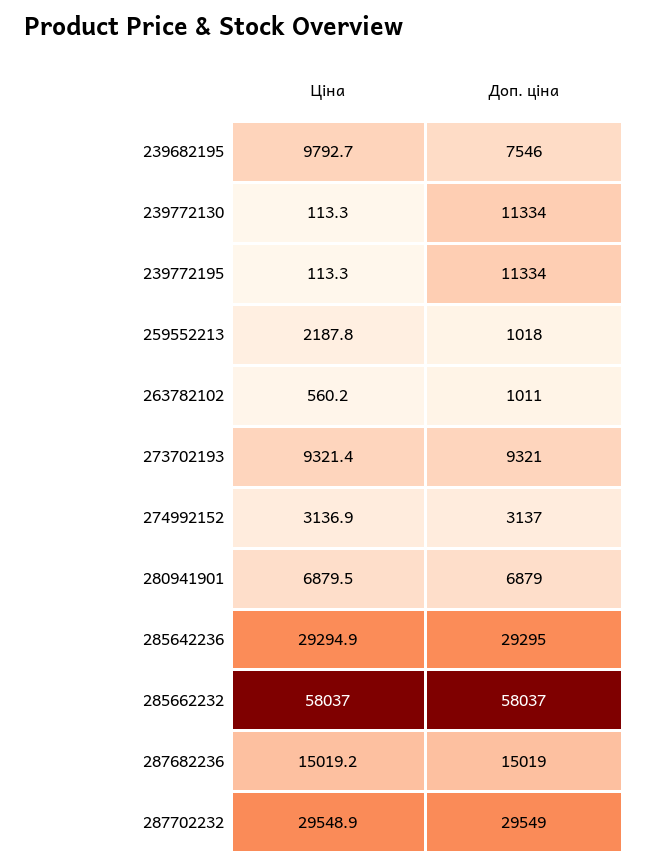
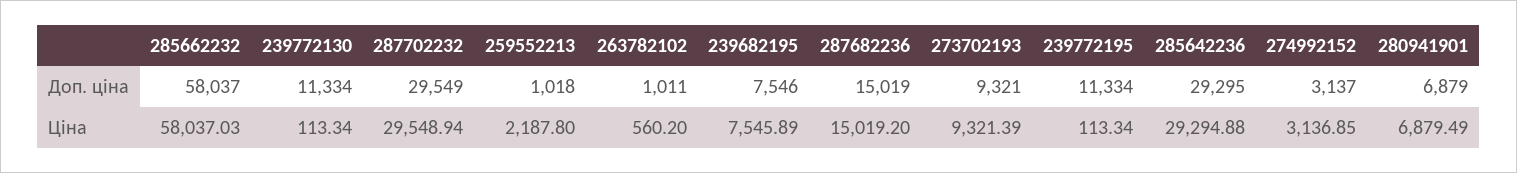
  {
    "Ціна": {
-     "239682195": 9792.7,
+     "239682195": 7545.89,
      "239772130": 113.34,
      "239772195": 113.34,
      "259552213": 2187.8,
      "263782102": 560.2,
      "273702193": 9321.39,
      "274992152": 3136.85,
      "280941901": 6879.49,
      "285642236": 29294.88,
      "285662232": 58037.03,
      "287682236": 15019.2,
      "287702232": 29548.94
    },
    "Доп. ціна": {
      "239682195": 7546,
      "239772130": 11334,
      "239772195": 11334,
      "259552213": 1018,
      "263782102": 1011,
      "273702193": 9321,
      "274992152": 3137,
      "280941901": 6879,
      "285642236": 29295,
      "285662232": 58037,
      "287682236": 15019,
      "287702232": 29549
    }
  }

